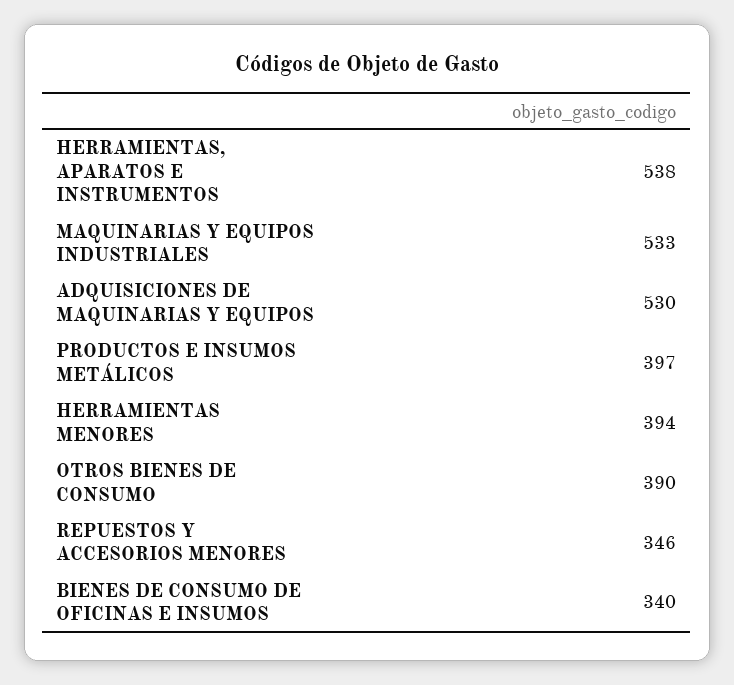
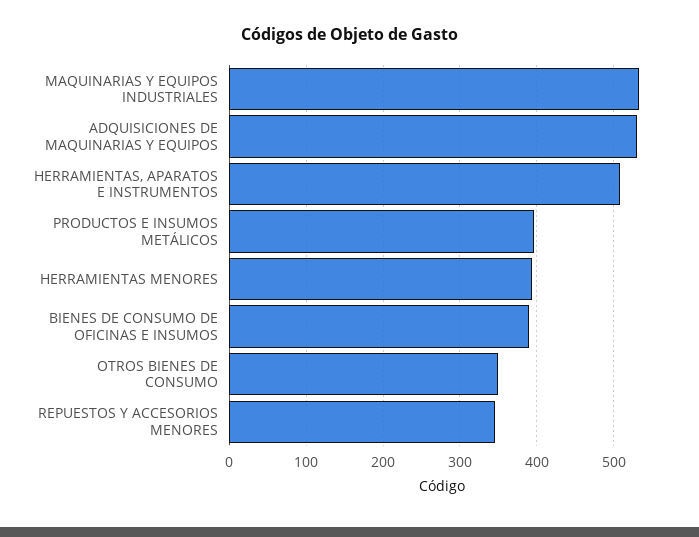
  {
-   "HERRAMIENTAS, APARATOS E INSTRUMENTOS": 538,
+   "HERRAMIENTAS, APARATOS E INSTRUMENTOS": 510,
    "MAQUINARIAS Y EQUIPOS INDUSTRIALES": 533,
    "ADQUISICIONES DE MAQUINARIAS Y EQUIPOS": 530,
    "PRODUCTOS E INSUMOS METÁLICOS": 397,
    "HERRAMIENTAS MENORES": 394,
-   "OTROS BIENES DE CONSUMO": 390,
+   "OTROS BIENES DE CONSUMO": 350,
    "REPUESTOS Y ACCESORIOS MENORES": 346,
-   "BIENES DE CONSUMO DE OFICINAS E INSUMOS": 340
+   "BIENES DE CONSUMO DE OFICINAS E INSUMOS": 390
  }

